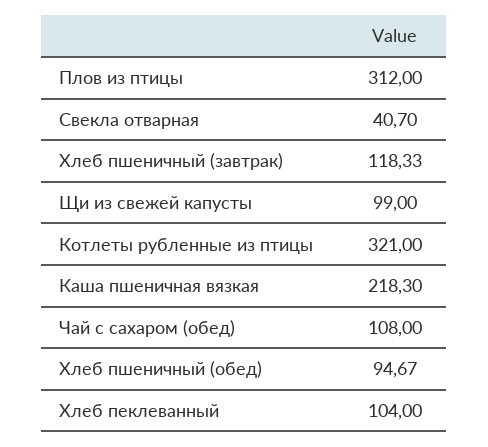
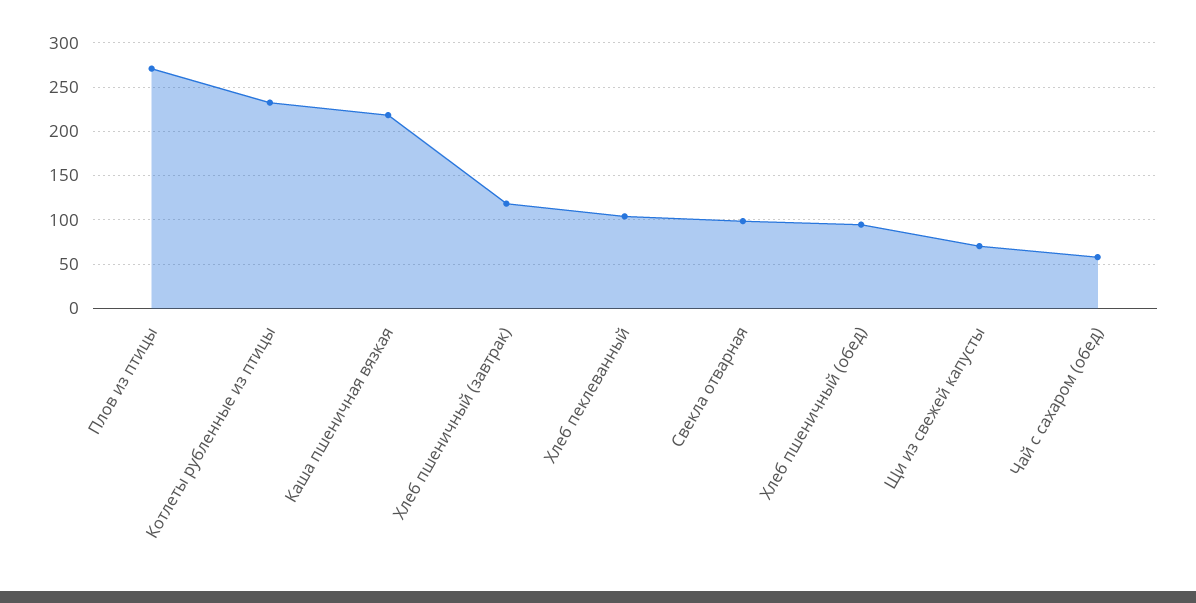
  {
-   "Плов из птицы": 312,
+   "Плов из птицы": 270,
-   "Свекла отварная": 40.7,
+   "Свекла отварная": 100,
    "Хлеб пшеничный (завтрак)": 118.33,
-   "Щи из свежей капусты": 99,
+   "Щи из свежей капусты": 70,
-   "Котлеты рубленные из птицы": 321,
+   "Котлеты рубленные из птицы": 230,
    "Каша пшеничная вязкая": 218.3,
-   "Чай с сахаром (обед)": 108,
+   "Чай с сахаром (обед)": 60,
    "Хлеб пшеничный (обед)": 94.67,
    "Хлеб пеклеванный": 104
  }

